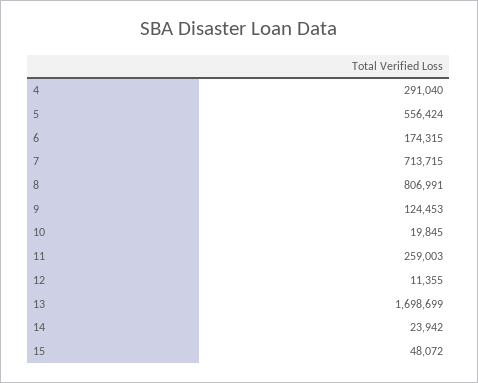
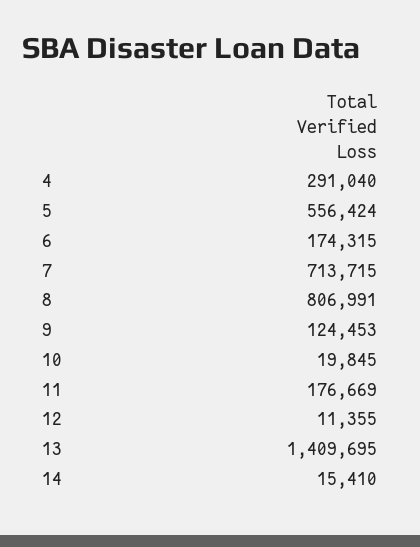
  {
    "4": 291040,
    "5": 556424,
    "6": 174315,
    "7": 713715,
    "8": 806991,
    "9": 124453,
    "10": 19845,
-   "11": 259003,
+   "11": 176669,
    "12": 11355,
-   "13": 1698699,
+   "13": 1409695,
-   "14": 23942,
+   "14": 15410
-   "15": 48072
  }

